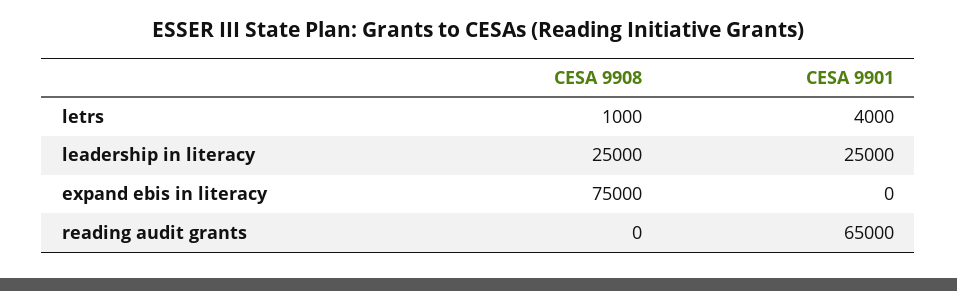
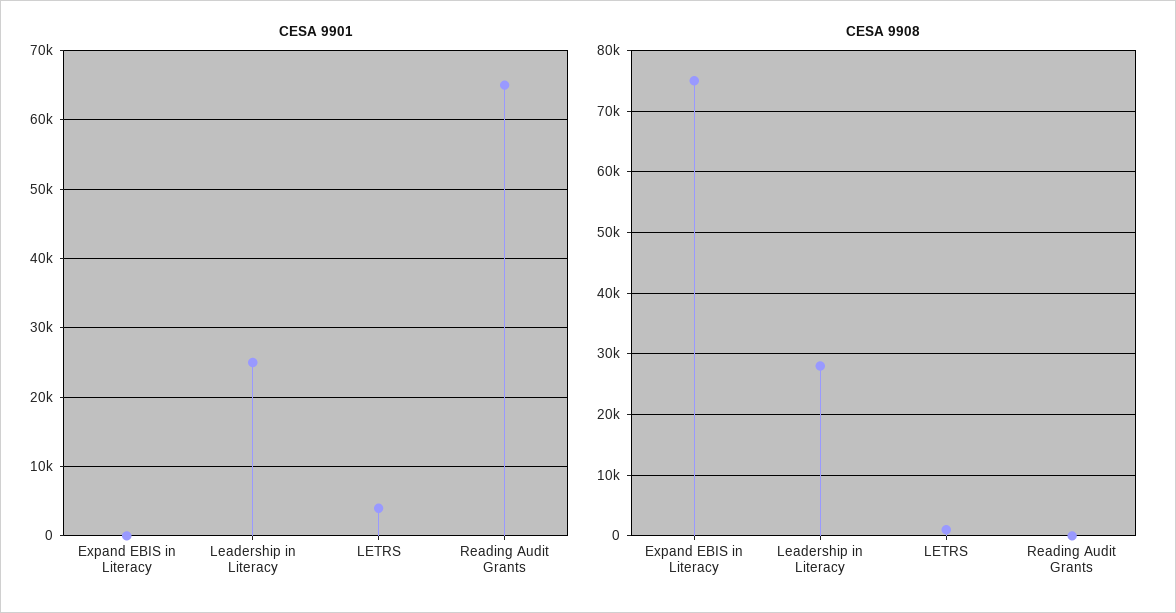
  {
    "CESA 9908": {
      "letrs": 1000,
-     "leadership in literacy": 25000,
+     "leadership in literacy": 28000,
      "expand ebis in literacy": 75000,
      "reading audit grants": 0
    },
    "CESA 9901": {
      "letrs": 4000,
      "leadership in literacy": 25000,
      "expand ebis in literacy": 0,
      "reading audit grants": 65000
    }
  }

